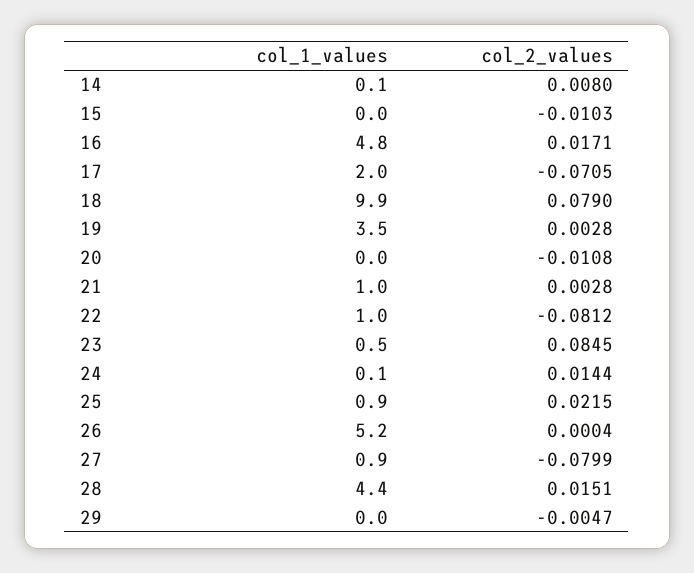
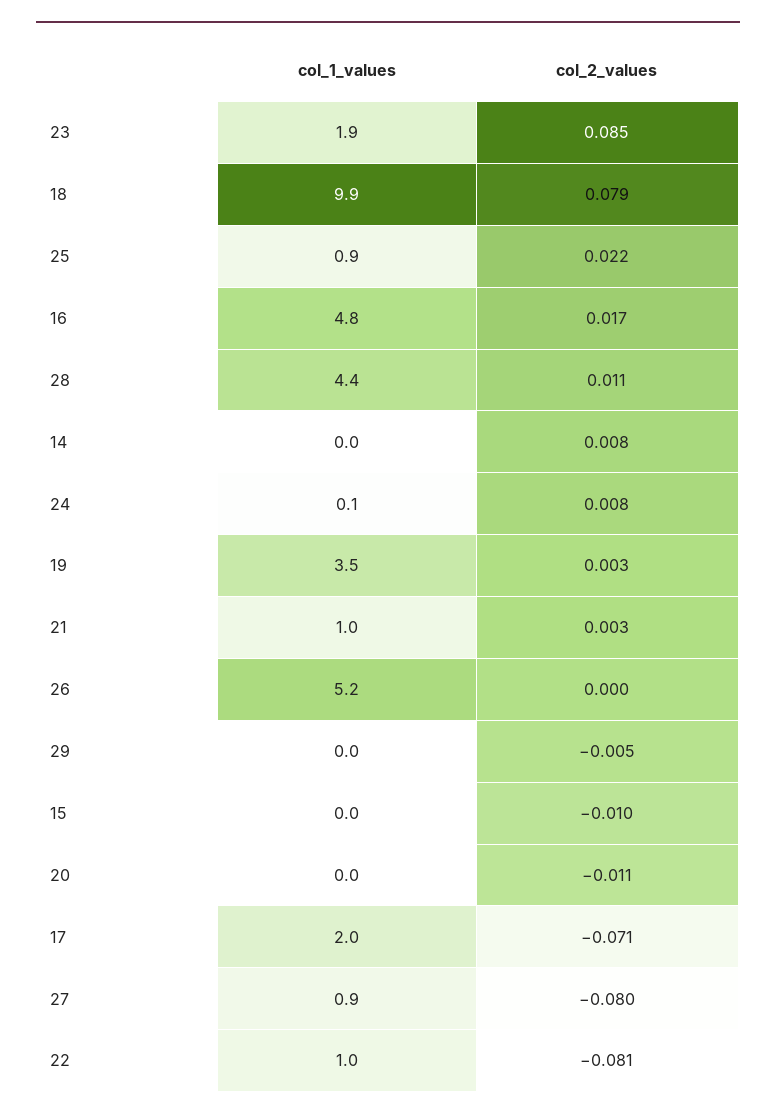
  {
    "col_1_values": {
-     "14": 0.1,
+     "14": 0,
      "15": 0,
      "16": 4.8,
      "17": 2,
      "18": 9.9,
      "19": 3.5,
      "20": 0,
      "21": 1,
      "22": 1,
-     "23": 0.5,
+     "23": 1.9,
      "24": 0.1,
      "25": 0.9,
      "26": 5.2,
      "27": 0.9,
      "28": 4.4,
      "29": 0
    },
    "col_2_values": {
      "14": 0.008,
      "15": -0.0103,
      "16": 0.0171,
      "17": -0.0705,
      "18": 0.079,
      "19": 0.0028,
      "20": -0.0108,
      "21": 0.0028,
      "22": -0.0812,
      "23": 0.0845,
-     "24": 0.0144,
+     "24": 0.008,
      "25": 0.0215,
      "26": 0.0004,
      "27": -0.0799,
-     "28": 0.0151,
+     "28": 0.011,
      "29": -0.0047
    }
  }

